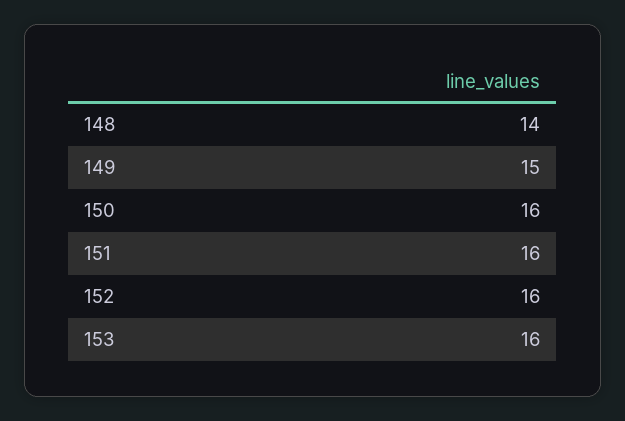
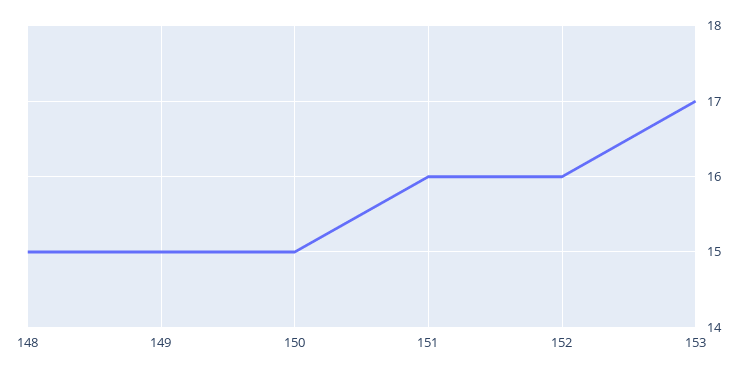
  {
-   "148": 14,
+   "148": 15,
    "149": 15,
-   "150": 16,
+   "150": 15,
    "151": 16,
    "152": 16,
-   "153": 16
+   "153": 17
  }

